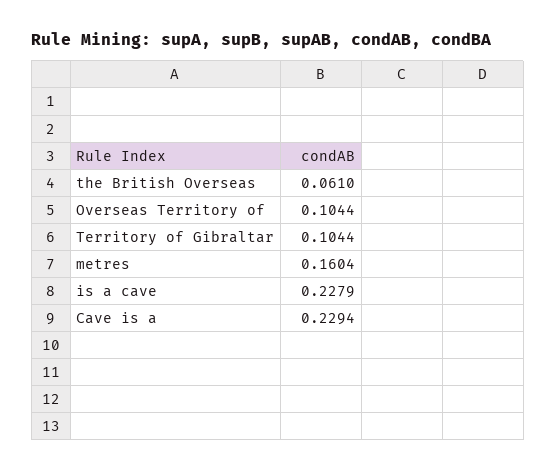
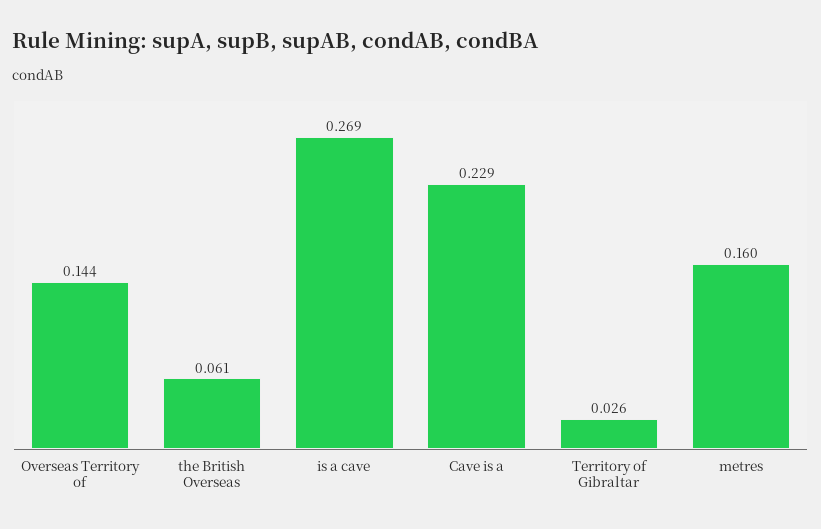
  {
    "the British Overseas": 0.061,
-   "Overseas Territory of": 0.1044,
+   "Overseas Territory of": 0.144,
-   "Territory of Gibraltar": 0.1044,
+   "Territory of Gibraltar": 0.026,
    "metres": 0.1604,
-   "is a cave": 0.2279,
+   "is a cave": 0.269,
    "Cave is a": 0.2294
  }

